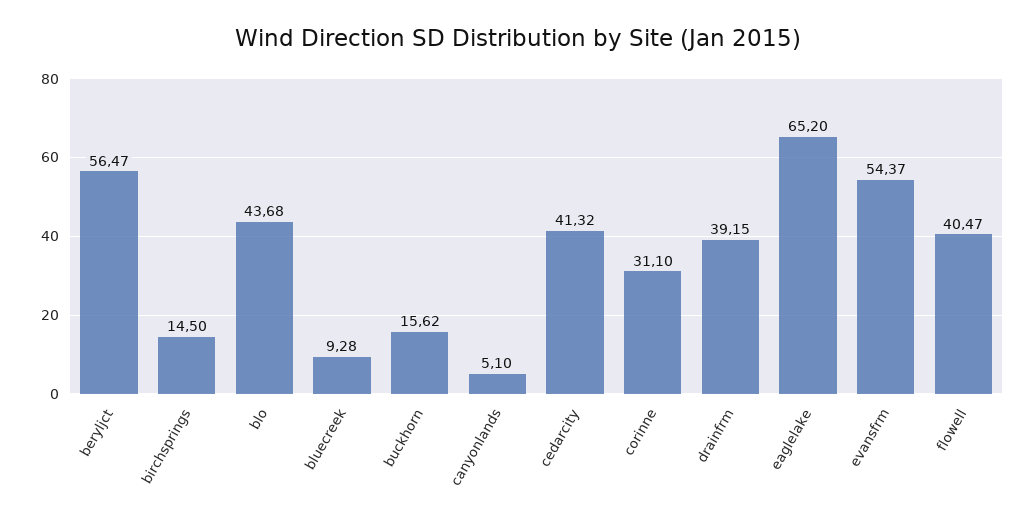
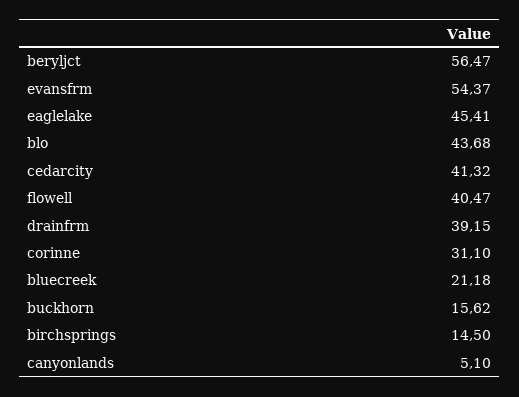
  {
    "beryljct": 56.47,
    "birchsprings": 14.5,
    "blo": 43.68,
-   "bluecreek": 9.28,
+   "bluecreek": 21.18,
    "buckhorn": 15.62,
    "canyonlands": 5.1,
    "cedarcity": 41.32,
    "corinne": 31.1,
    "drainfrm": 39.15,
-   "eaglelake": 65.2,
+   "eaglelake": 45.41,
    "evansfrm": 54.37,
    "flowell": 40.47
  }

